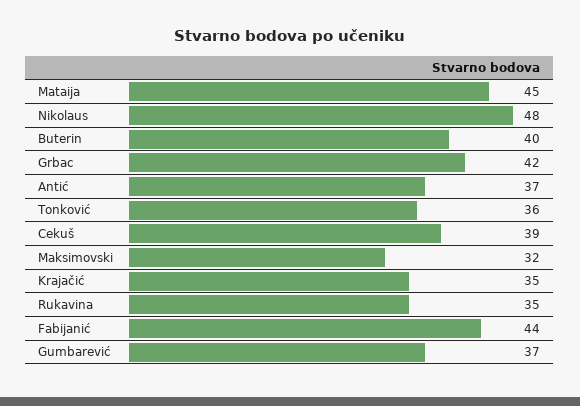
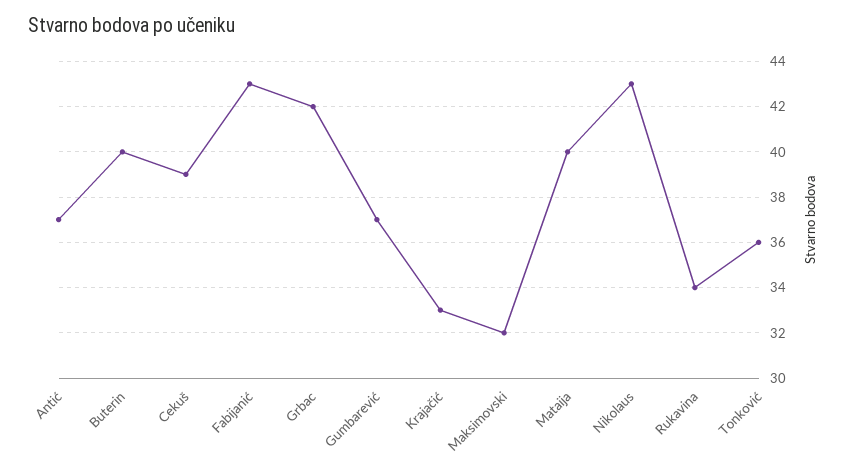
  {
-   "Mataija": 45,
+   "Mataija": 40,
-   "Nikolaus": 48,
+   "Nikolaus": 43,
    "Buterin": 40,
    "Grbac": 42,
    "Antić": 37,
    "Tonković": 36,
    "Cekuš": 39,
    "Maksimovski": 32,
-   "Krajačić": 35,
+   "Krajačić": 33,
-   "Rukavina": 35,
+   "Rukavina": 34,
-   "Fabijanić": 44,
+   "Fabijanić": 43,
    "Gumbarević": 37
  }

